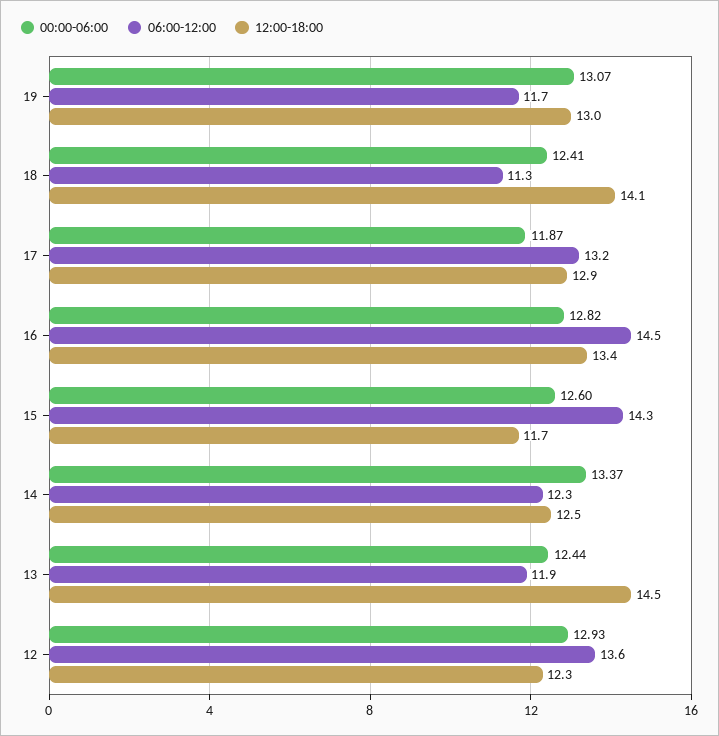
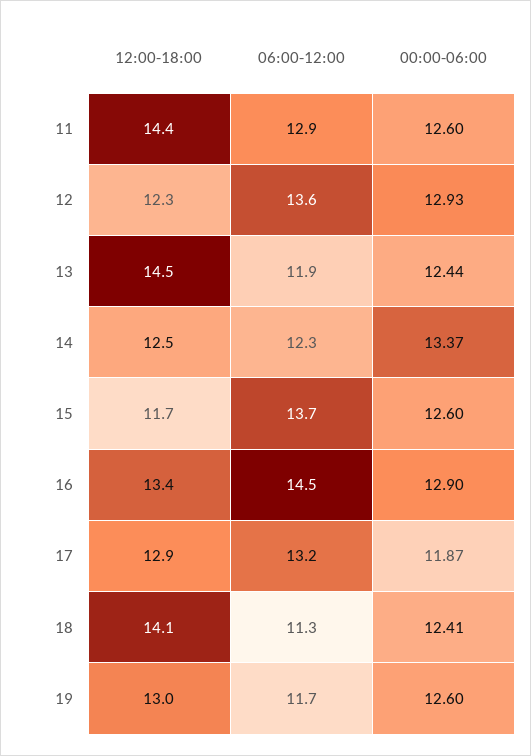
  {
    "00:00-06:00": {
-     "19": 13.07,
+     "19": 12.6,
      "18": 12.41,
      "17": 11.87,
-     "16": 12.82,
+     "16": 12.9,
      "15": 12.6,
      "14": 13.37,
      "13": 12.44,
-     "12": 12.93
+     "12": 12.93,
+     "11": 12.6
    },
    "06:00-12:00": {
      "19": 11.7,
      "18": 11.3,
      "17": 13.2,
      "16": 14.5,
-     "15": 14.3,
+     "15": 13.7,
      "14": 12.3,
      "13": 11.9,
-     "12": 13.6
+     "12": 13.6,
+     "11": 12.9
    },
    "12:00-18:00": {
      "19": 13,
      "18": 14.1,
      "17": 12.9,
      "16": 13.4,
      "15": 11.7,
      "14": 12.5,
      "13": 14.5,
-     "12": 12.3
+     "12": 12.3,
+     "11": 14.4
    }
  }

